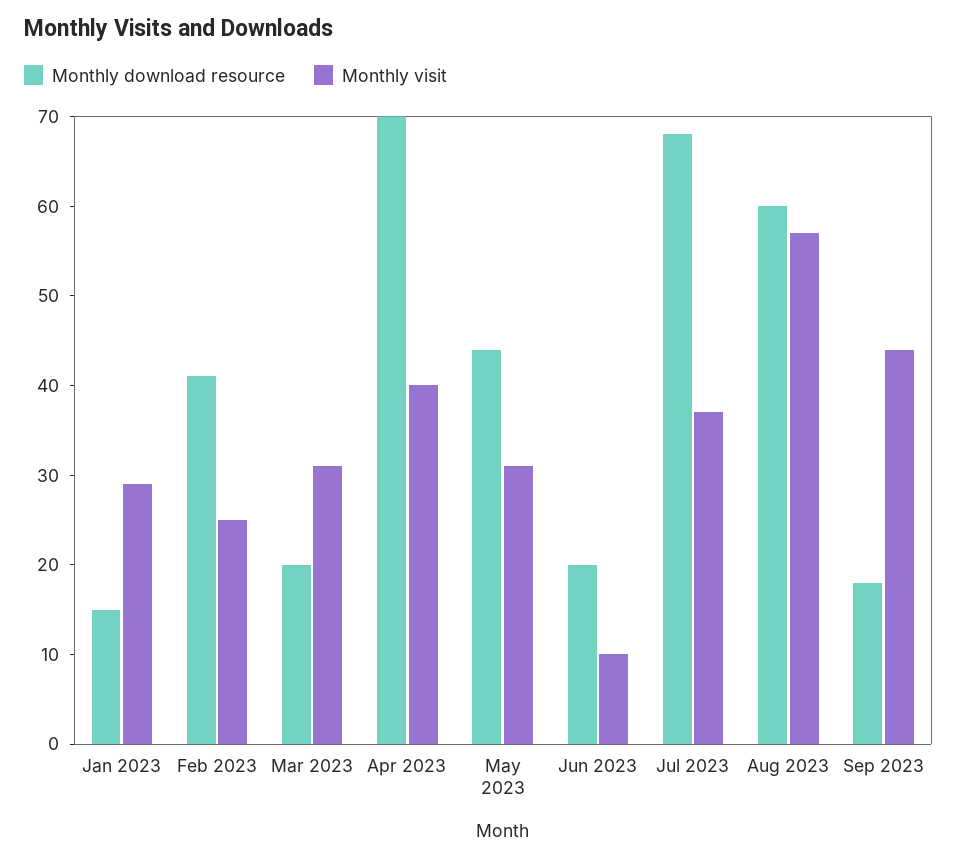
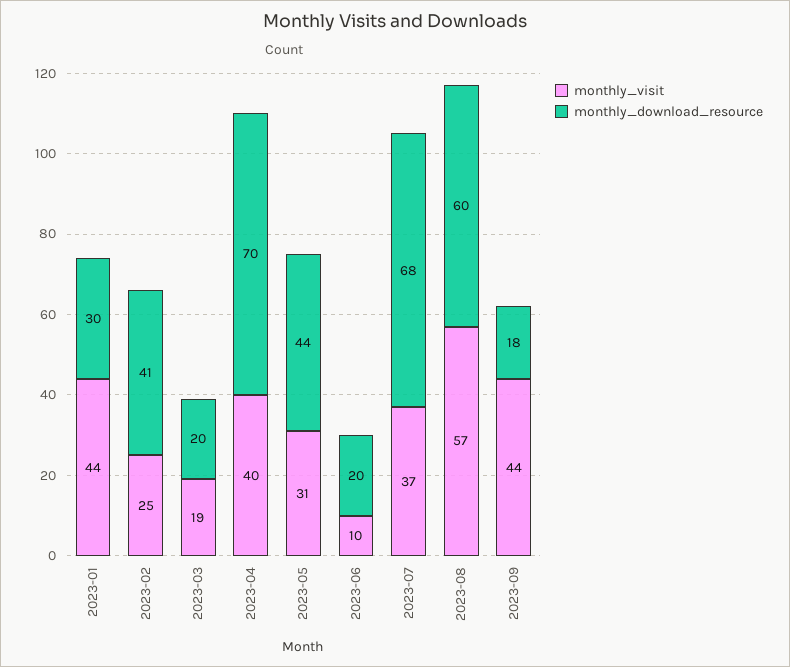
  {
    "Monthly download resource": {
-     "Jan 2023": 15,
+     "Jan 2023": 30,
      "Feb 2023": 41,
      "Mar 2023": 20,
      "Apr 2023": 70,
      "May 2023": 44,
      "Jun 2023": 20,
      "Jul 2023": 68,
      "Aug 2023": 60,
      "Sep 2023": 18
    },
    "Monthly visit": {
-     "Jan 2023": 29,
+     "Jan 2023": 44,
      "Feb 2023": 25,
-     "Mar 2023": 31,
+     "Mar 2023": 19,
      "Apr 2023": 40,
      "May 2023": 31,
      "Jun 2023": 10,
      "Jul 2023": 37,
      "Aug 2023": 57,
      "Sep 2023": 44
    }
  }

